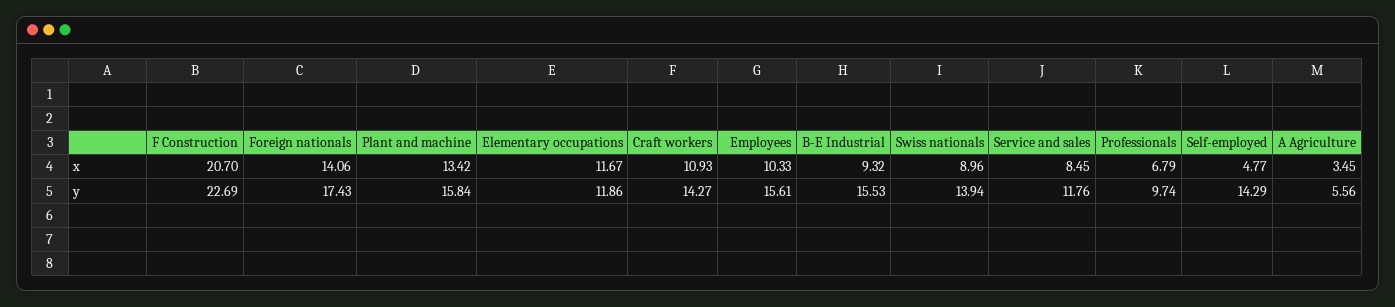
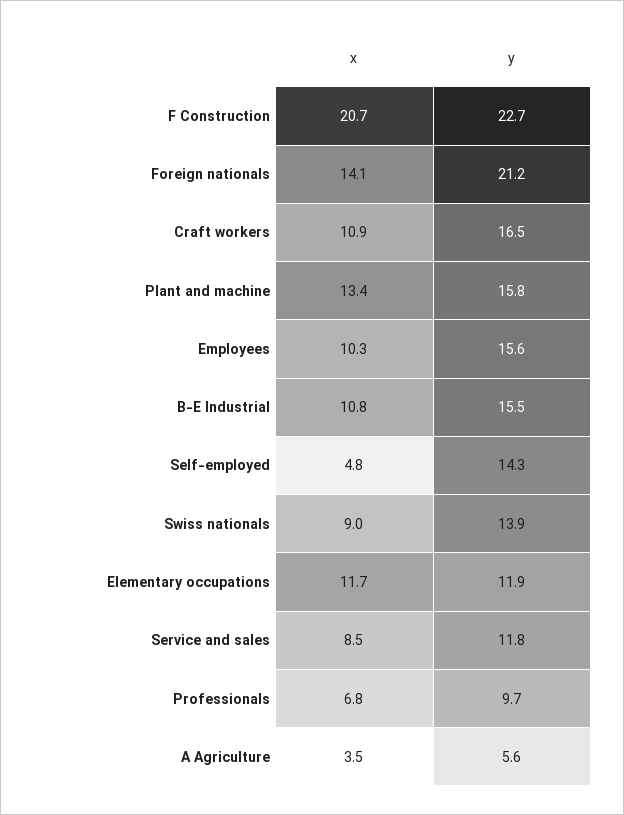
  {
    "F Construction": {
      "x": 20.7,
      "y": 22.69
    },
    "Foreign nationals": {
      "x": 14.06,
-     "y": 17.43
+     "y": 21.2
    },
    "Plant and machine": {
      "x": 13.42,
      "y": 15.84
    },
    "Elementary occupations": {
      "x": 11.67,
      "y": 11.86
    },
    "Craft workers": {
      "x": 10.93,
-     "y": 14.27
+     "y": 16.5
    },
    "Employees": {
      "x": 10.33,
      "y": 15.61
    },
    "B-E Industrial": {
-     "x": 9.32,
+     "x": 10.8,
      "y": 15.53
    },
    "Swiss nationals": {
      "x": 8.96,
      "y": 13.94
    },
    "Service and sales": {
      "x": 8.45,
      "y": 11.76
    },
    "Professionals": {
      "x": 6.79,
      "y": 9.74
    },
    "Self-employed": {
      "x": 4.77,
      "y": 14.29
    },
    "A Agriculture": {
      "x": 3.45,
      "y": 5.56
    }
  }

